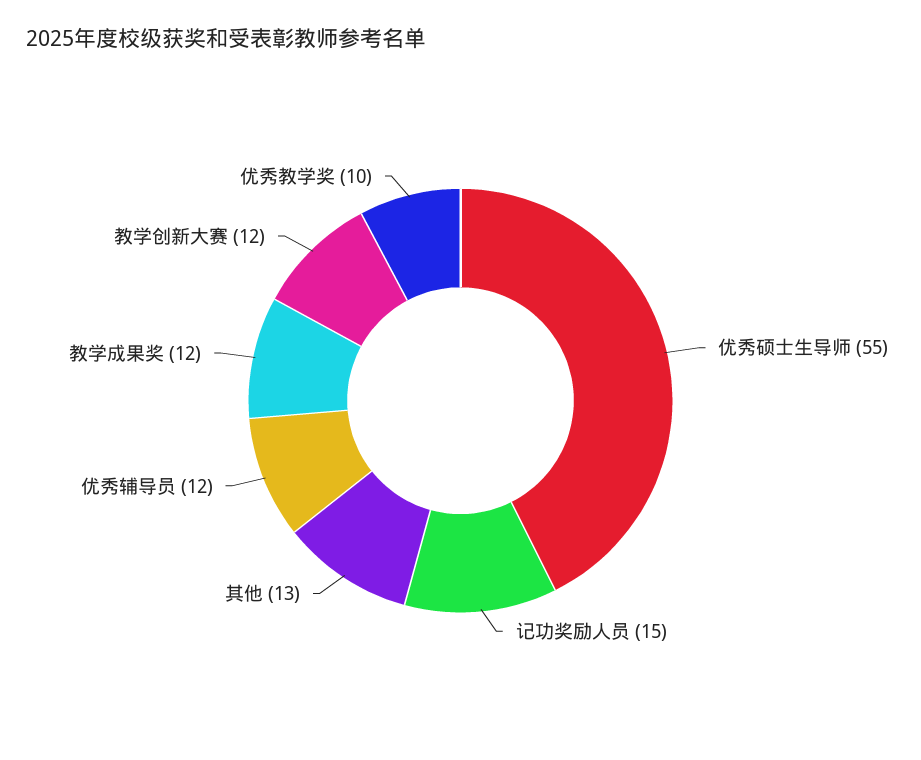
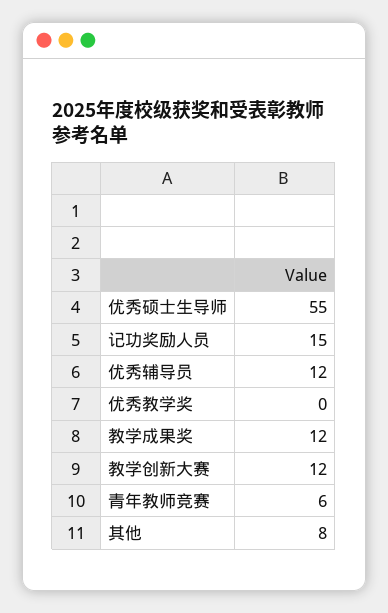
  {
    "优秀硕士生导师": 55,
    "记功奖励人员": 15,
-   "其他": 13,
+   "其他": 8,
    "优秀辅导员": 12,
    "教学成果奖": 12,
    "教学创新大赛": 12,
-   "优秀教学奖": 10
+   "优秀教学奖": 0,
+   "青年教师竞赛": 6
  }

